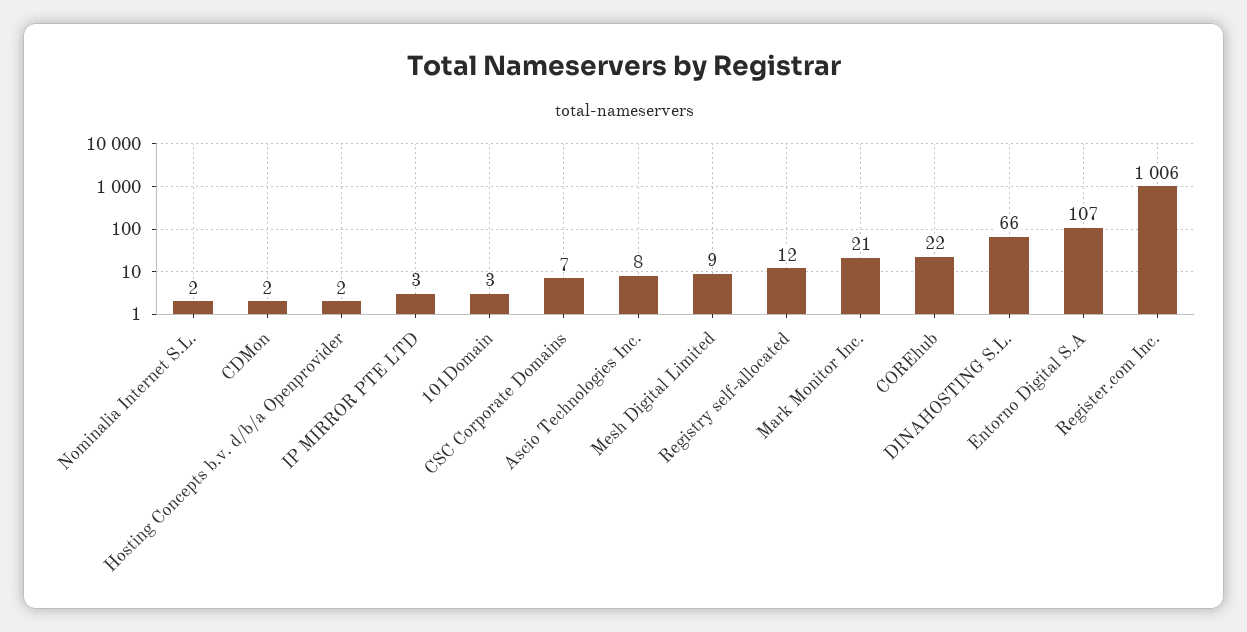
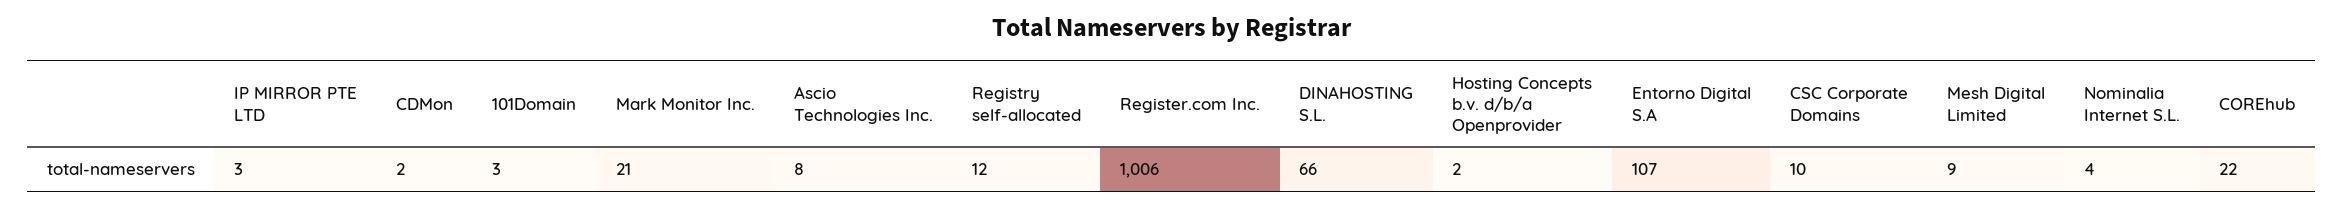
  {
-   "Nominalia Internet S.L.": 2,
+   "Nominalia Internet S.L.": 4,
    "CDMon": 2,
    "Hosting Concepts b.v. d/b/a Openprovider": 2,
    "IP MIRROR PTE LTD": 3,
    "101Domain": 3,
-   "CSC Corporate Domains": 7,
+   "CSC Corporate Domains": 10,
    "Ascio Technologies Inc.": 8,
    "Mesh Digital Limited": 9,
    "Registry self-allocated": 12,
    "Mark Monitor Inc.": 21,
    "COREhub": 22,
    "DINAHOSTING S.L.": 66,
    "Entorno Digital S.A": 107,
    "Register.com Inc.": 1006
  }

